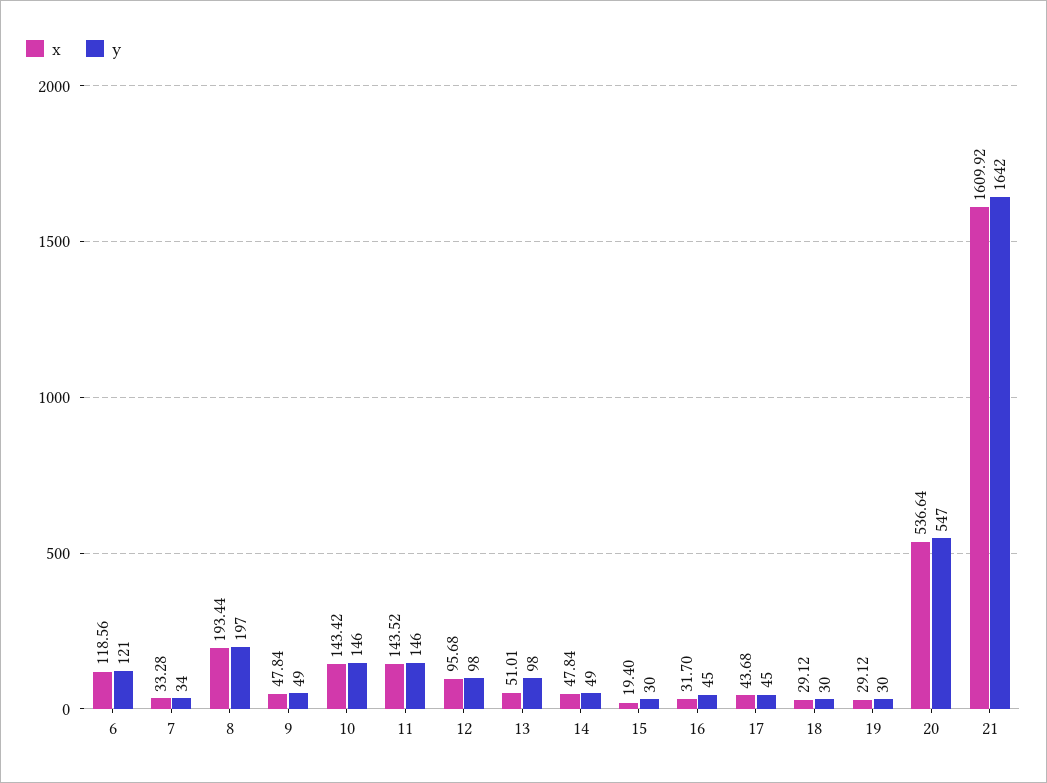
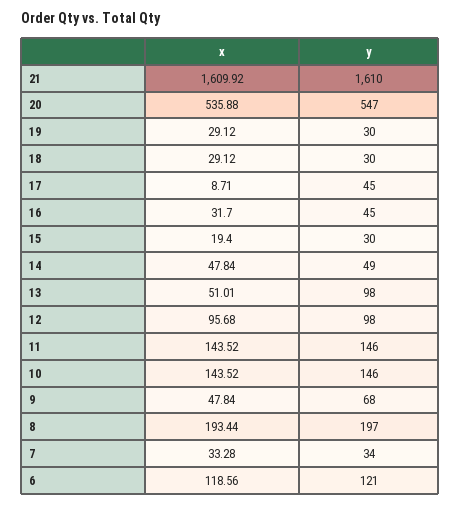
  {
    "x": {
      "6": 118.56,
      "7": 33.28,
      "8": 193.44,
      "9": 47.84,
-     "10": 143.42,
+     "10": 143.52,
      "11": 143.52,
      "12": 95.68,
      "13": 51.01,
      "14": 47.84,
      "15": 19.4,
      "16": 31.7,
-     "17": 43.68,
+     "17": 8.71,
      "18": 29.12,
      "19": 29.12,
-     "20": 536.64,
+     "20": 535.88,
      "21": 1609.92
    },
    "y": {
      "6": 121,
      "7": 34,
      "8": 197,
-     "9": 49,
+     "9": 68,
      "10": 146,
      "11": 146,
      "12": 98,
      "13": 98,
      "14": 49,
      "15": 30,
      "16": 45,
      "17": 45,
      "18": 30,
      "19": 30,
      "20": 547,
-     "21": 1642
+     "21": 1610
    }
  }

